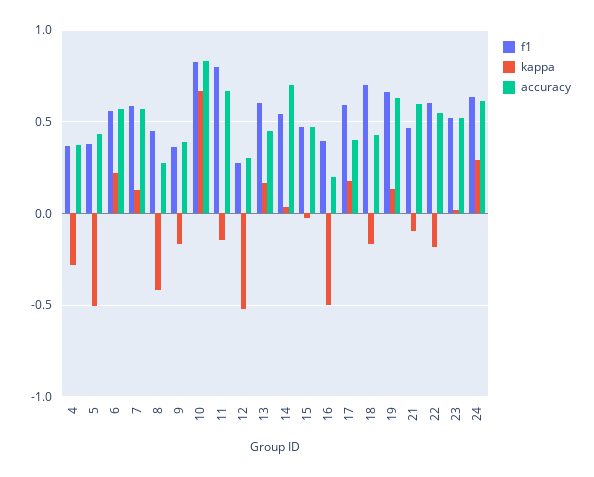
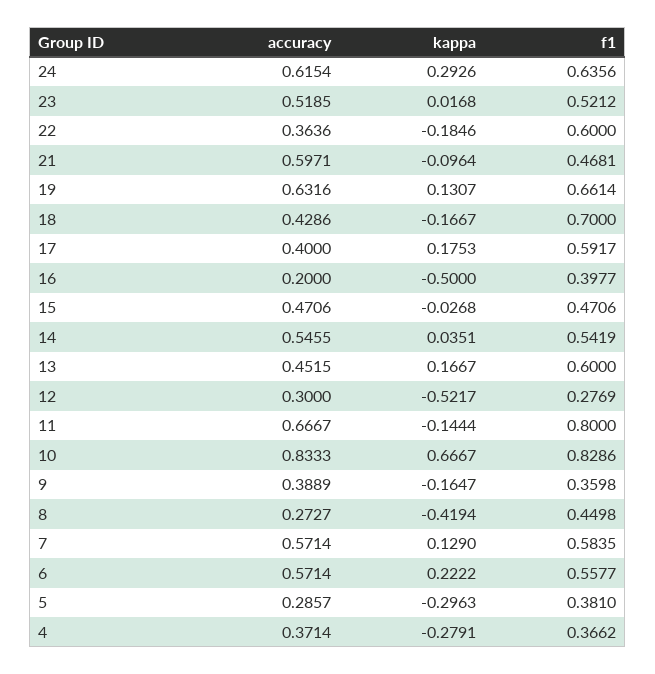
  {
    "f1": {
      "4": 0.3662,
      "5": 0.381,
      "6": 0.5577,
      "7": 0.5835,
      "8": 0.4498,
      "9": 0.3598,
      "10": 0.8286,
      "11": 0.8,
      "12": 0.2769,
      "13": 0.6,
      "14": 0.5419,
      "15": 0.4706,
      "16": 0.3977,
      "17": 0.5917,
      "18": 0.7,
      "19": 0.6614,
      "21": 0.4681,
      "22": 0.6,
      "23": 0.5212,
      "24": 0.6356
    },
    "kappa": {
      "4": -0.2791,
-     "5": -0.5,
+     "5": -0.2963,
      "6": 0.2222,
      "7": 0.129,
      "8": -0.4194,
      "9": -0.1647,
      "10": 0.6667,
      "11": -0.1444,
      "12": -0.5217,
      "13": 0.1667,
      "14": 0.0351,
      "15": -0.0268,
      "16": -0.5,
      "17": 0.1753,
      "18": -0.1667,
      "19": 0.1307,
      "21": -0.0964,
      "22": -0.1846,
      "23": 0.0168,
      "24": 0.2926
    },
    "accuracy": {
      "4": 0.3714,
-     "5": 0.45,
+     "5": 0.2857,
      "6": 0.5714,
      "7": 0.5714,
      "8": 0.2727,
      "9": 0.3889,
      "10": 0.8333,
      "11": 0.6667,
      "12": 0.3,
      "13": 0.4515,
-     "14": 0.7,
+     "14": 0.5455,
      "15": 0.4706,
      "16": 0.2,
      "17": 0.4,
      "18": 0.4286,
      "19": 0.6316,
      "21": 0.5971,
-     "22": 0.55,
+     "22": 0.3636,
      "23": 0.5185,
      "24": 0.6154
    }
  }

